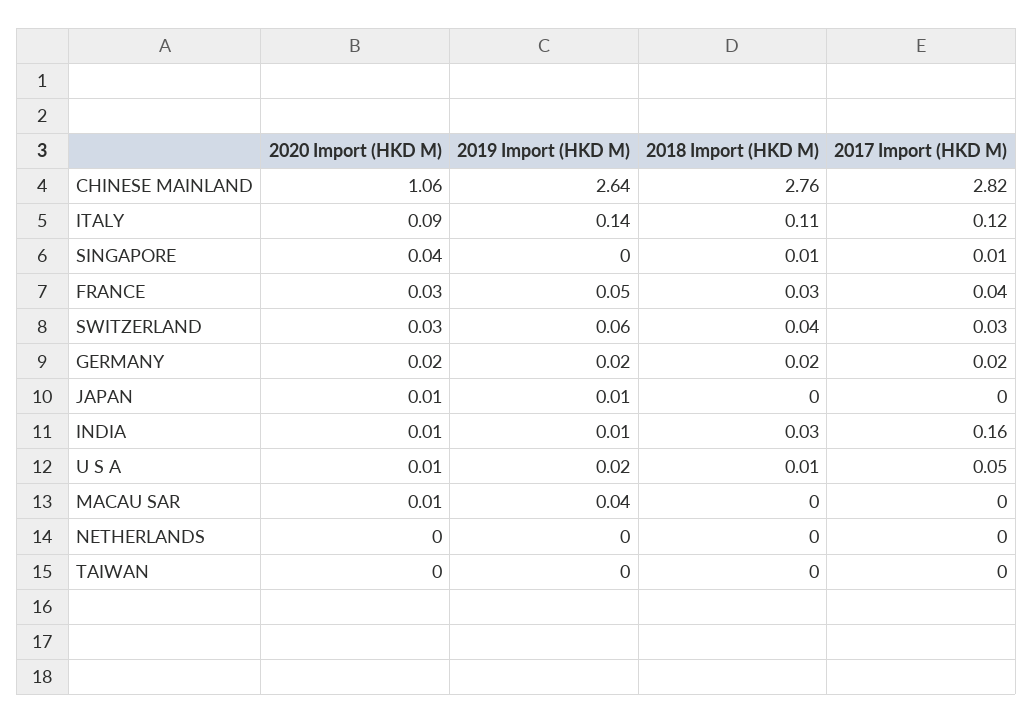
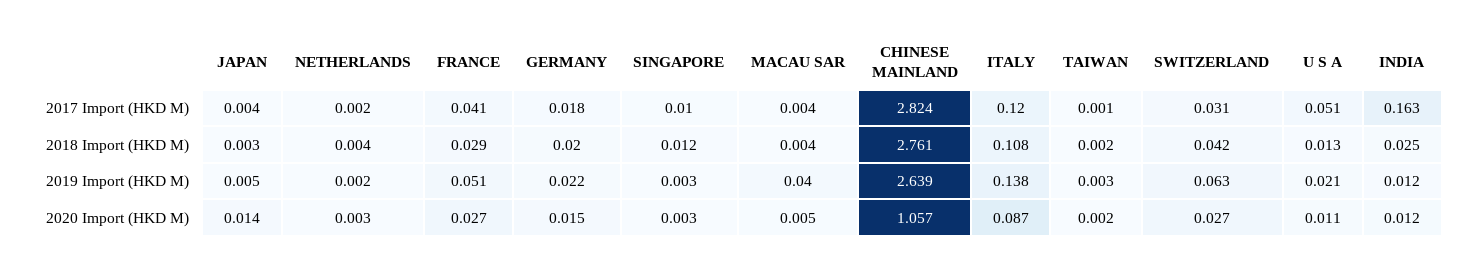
  {
    "2020 Import (HKD M)": {
      "CHINESE MAINLAND": 1.057,
      "ITALY": 0.087,
-     "SINGAPORE": 0.04,
+     "SINGAPORE": 0.003,
      "FRANCE": 0.027,
      "SWITZERLAND": 0.027,
      "GERMANY": 0.015,
      "JAPAN": 0.014,
      "INDIA": 0.012,
      "U S A": 0.011,
      "MACAU SAR": 0.005,
      "NETHERLANDS": 0.003,
      "TAIWAN": 0.002
    },
    "2019 Import (HKD M)": {
      "CHINESE MAINLAND": 2.639,
      "ITALY": 0.138,
      "SINGAPORE": 0.003,
      "FRANCE": 0.051,
      "SWITZERLAND": 0.063,
      "GERMANY": 0.022,
      "JAPAN": 0.005,
      "INDIA": 0.012,
      "U S A": 0.021,
      "MACAU SAR": 0.04,
      "NETHERLANDS": 0.002,
      "TAIWAN": 0.003
    },
    "2018 Import (HKD M)": {
      "CHINESE MAINLAND": 2.761,
      "ITALY": 0.108,
      "SINGAPORE": 0.012,
      "FRANCE": 0.029,
      "SWITZERLAND": 0.042,
      "GERMANY": 0.02,
      "JAPAN": 0.003,
      "INDIA": 0.025,
      "U S A": 0.013,
      "MACAU SAR": 0.004,
      "NETHERLANDS": 0.004,
      "TAIWAN": 0.002
    },
    "2017 Import (HKD M)": {
      "CHINESE MAINLAND": 2.824,
      "ITALY": 0.12,
      "SINGAPORE": 0.01,
      "FRANCE": 0.041,
      "SWITZERLAND": 0.031,
      "GERMANY": 0.018,
      "JAPAN": 0.004,
      "INDIA": 0.163,
      "U S A": 0.051,
      "MACAU SAR": 0.004,
      "NETHERLANDS": 0.002,
      "TAIWAN": 0.001
    }
  }

